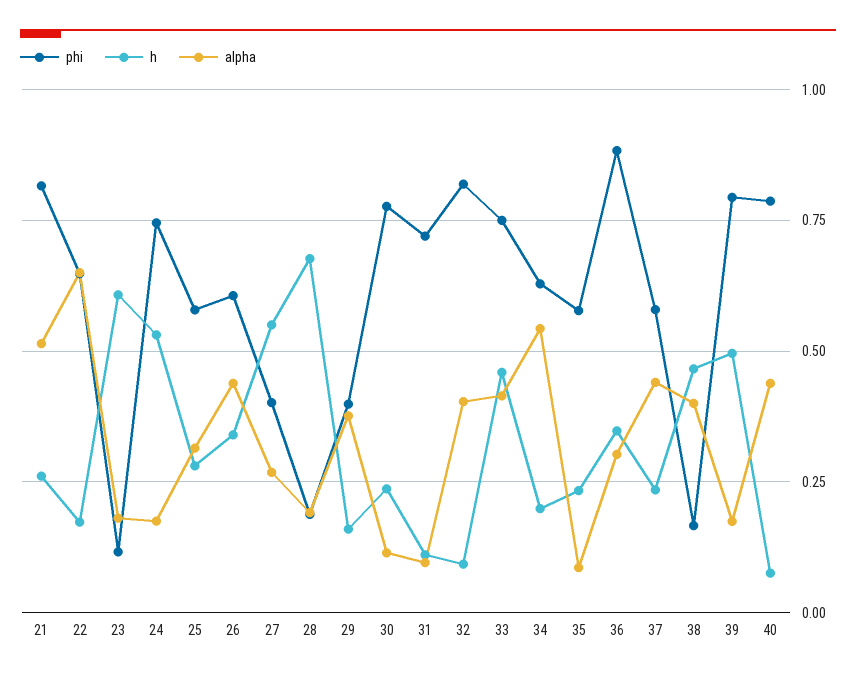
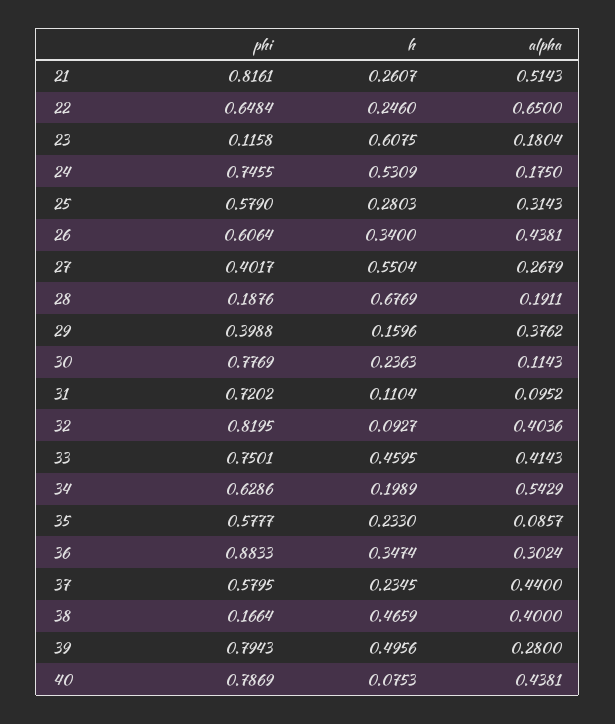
  {
    "phi": {
      "21": 0.8161,
      "22": 0.6484,
      "23": 0.1158,
      "24": 0.7455,
      "25": 0.579,
      "26": 0.6064,
      "27": 0.4017,
      "28": 0.1876,
      "29": 0.3988,
      "30": 0.7769,
      "31": 0.7202,
      "32": 0.8195,
      "33": 0.7501,
      "34": 0.6286,
      "35": 0.5777,
      "36": 0.8833,
      "37": 0.5795,
      "38": 0.1664,
      "39": 0.7943,
      "40": 0.7869
    },
    "h": {
      "21": 0.2607,
-     "22": 0.175,
+     "22": 0.246,
      "23": 0.6075,
      "24": 0.5309,
      "25": 0.2803,
      "26": 0.34,
      "27": 0.5504,
      "28": 0.6769,
      "29": 0.1596,
      "30": 0.2363,
      "31": 0.1104,
      "32": 0.0927,
      "33": 0.4595,
      "34": 0.1989,
      "35": 0.233,
      "36": 0.3474,
      "37": 0.2345,
      "38": 0.4659,
      "39": 0.4956,
      "40": 0.0753
    },
    "alpha": {
      "21": 0.5143,
      "22": 0.65,
      "23": 0.1804,
      "24": 0.175,
      "25": 0.3143,
      "26": 0.4381,
      "27": 0.2679,
      "28": 0.1911,
      "29": 0.3762,
      "30": 0.1143,
      "31": 0.0952,
      "32": 0.4036,
      "33": 0.4143,
      "34": 0.5429,
      "35": 0.0857,
      "36": 0.3024,
      "37": 0.44,
      "38": 0.4,
-     "39": 0.175,
+     "39": 0.28,
      "40": 0.4381
    }
  }

